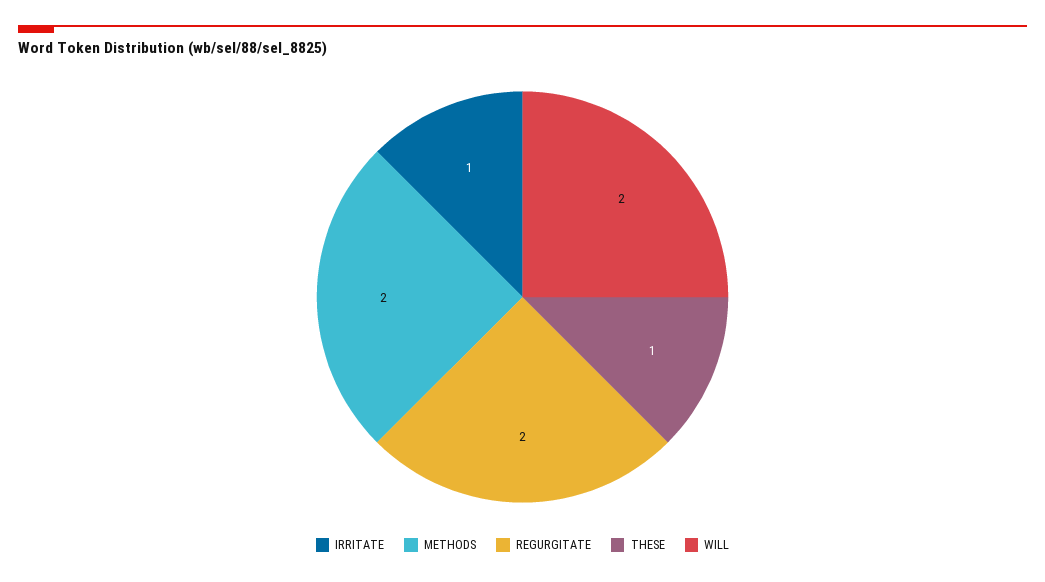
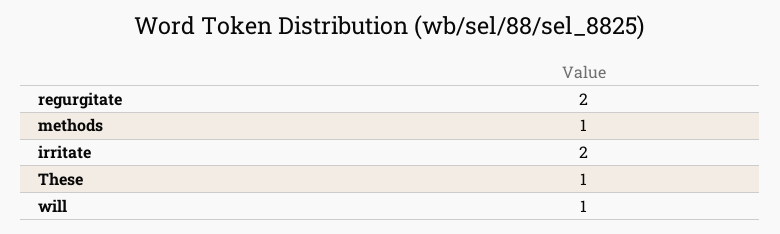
  {
-   "IRRITATE": 1,
+   "IRRITATE": 2,
-   "METHODS": 2,
+   "METHODS": 1,
    "REGURGITATE": 2,
    "THESE": 1,
-   "WILL": 2
+   "WILL": 1
  }

